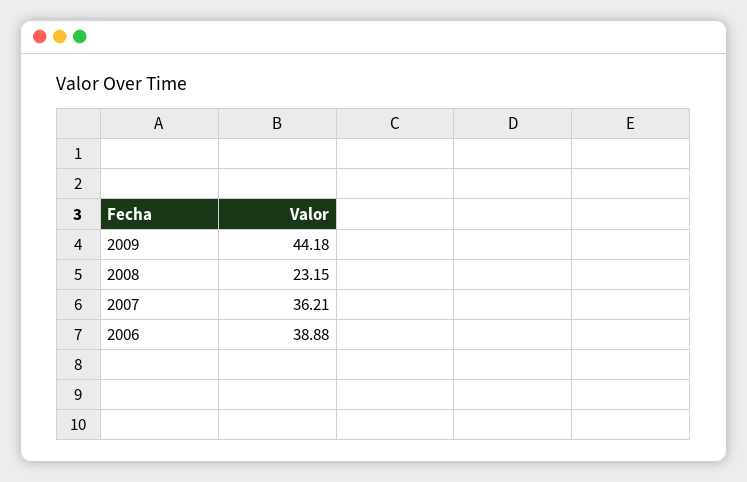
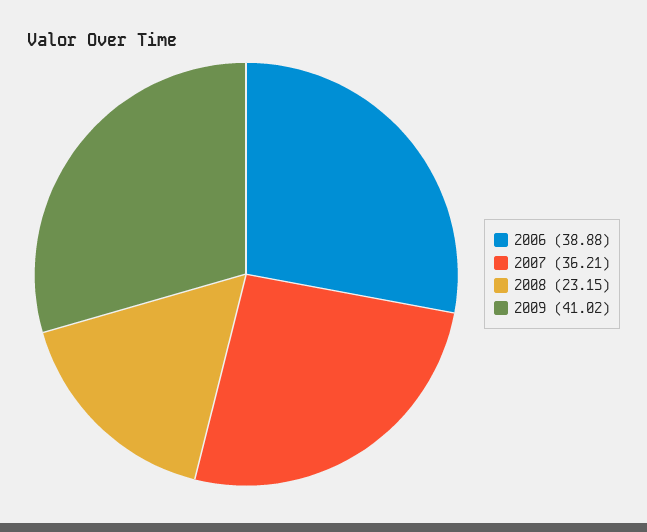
  {
-   "2009": 44.18,
+   "2009": 41.02,
    "2008": 23.15,
    "2007": 36.21,
    "2006": 38.88
  }

